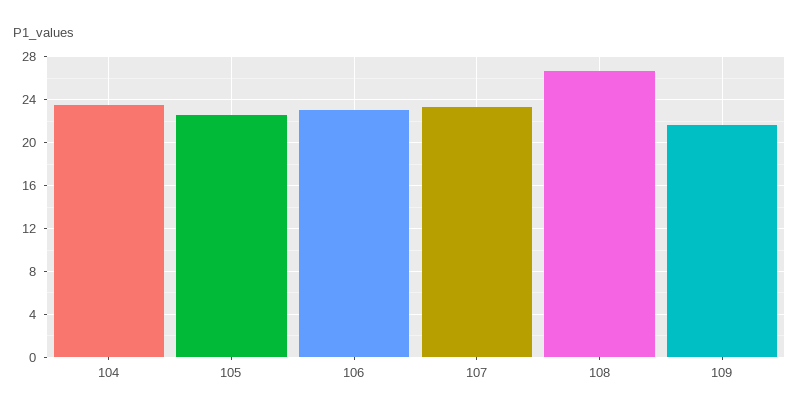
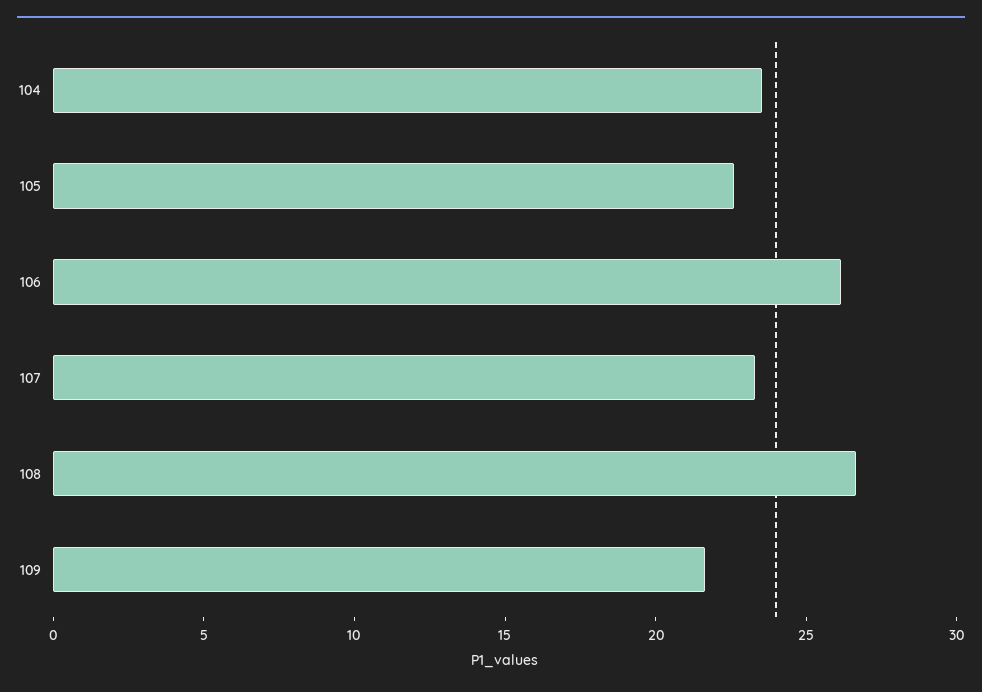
  {
    "104": 24,
    "105": 23,
-   "106": 23,
+   "106": 26,
    "107": 23,
    "108": 27,
    "109": 22
  }

